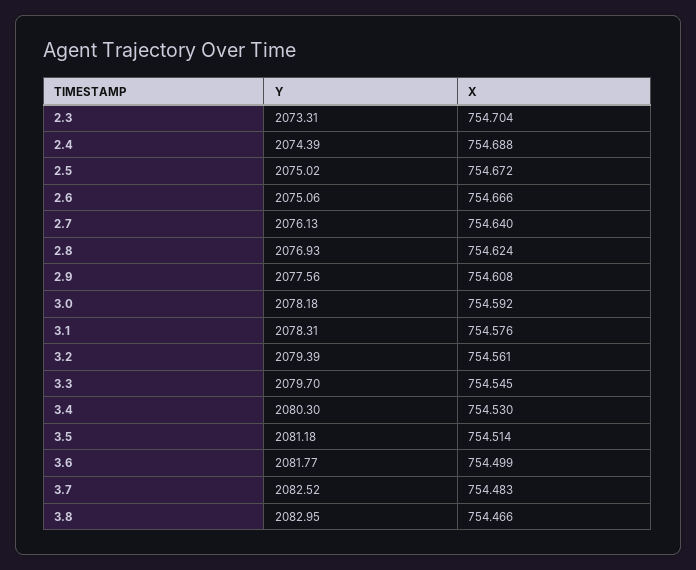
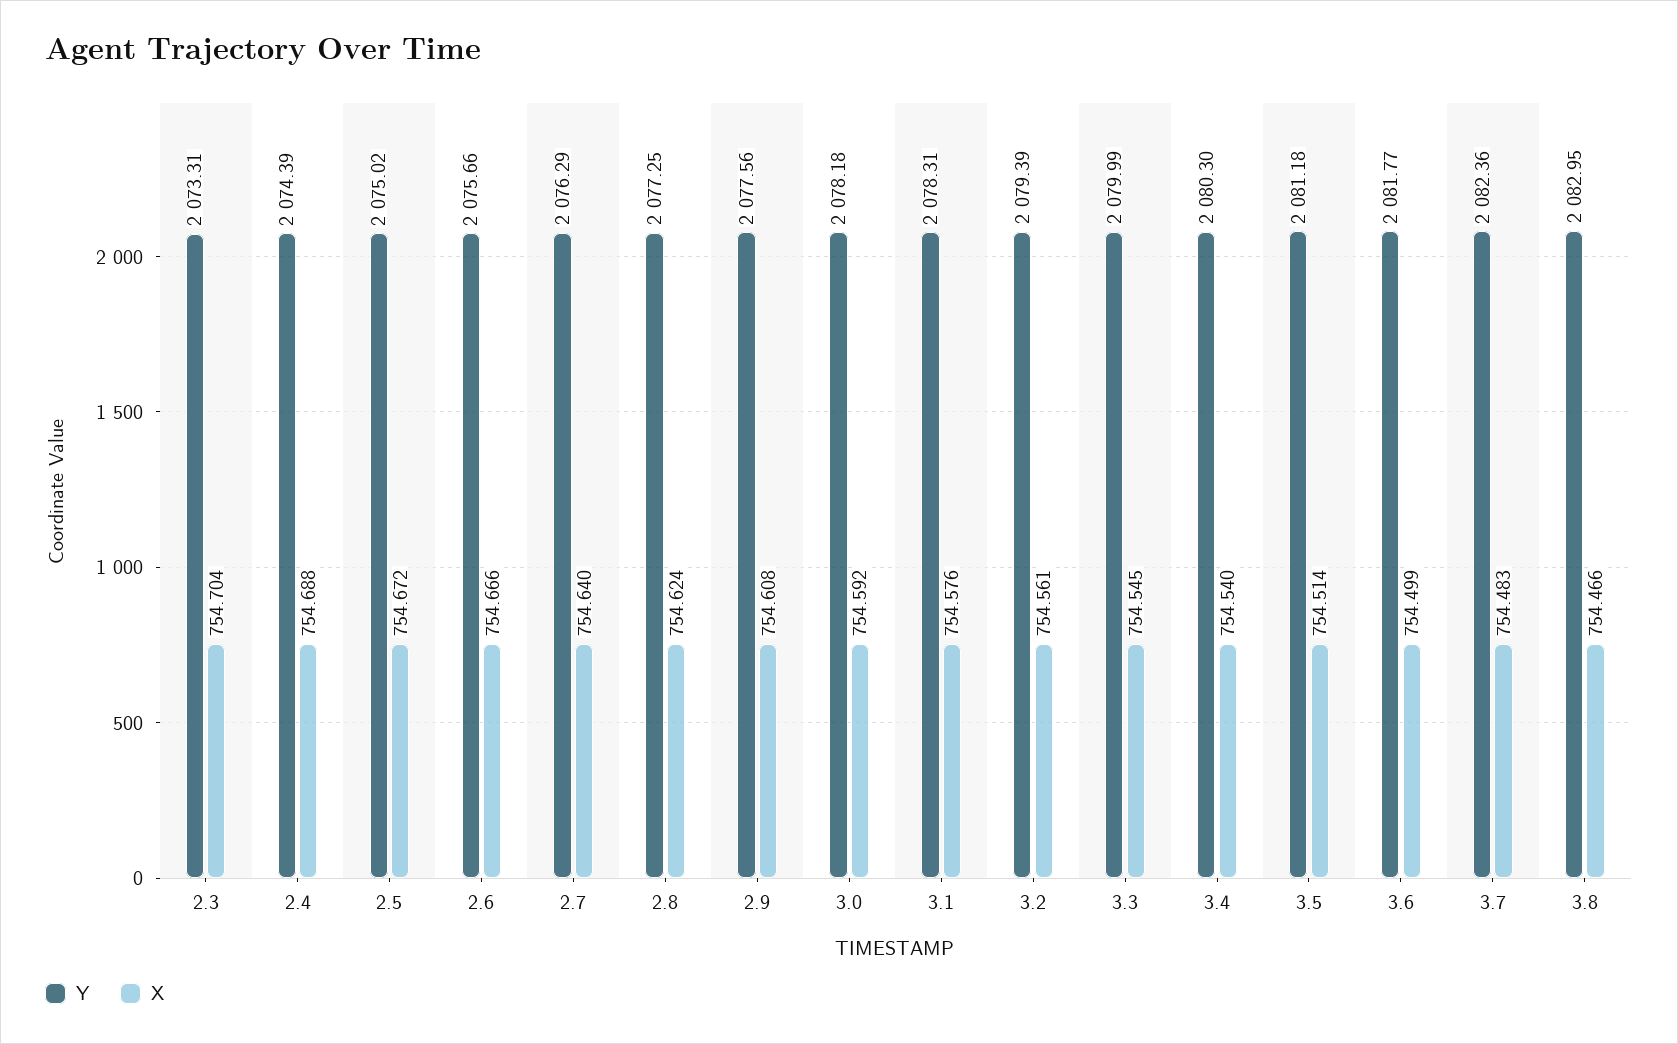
  {
    "Y": {
      "2.3": 2073.31,
      "2.4": 2074.39,
      "2.5": 2075.02,
-     "2.6": 2075.06,
+     "2.6": 2075.66,
-     "2.7": 2076.13,
+     "2.7": 2076.29,
-     "2.8": 2076.93,
+     "2.8": 2077.25,
      "2.9": 2077.56,
      "3.0": 2078.18,
      "3.1": 2078.31,
      "3.2": 2079.39,
-     "3.3": 2079.7,
+     "3.3": 2079.99,
      "3.4": 2080.3,
      "3.5": 2081.18,
      "3.6": 2081.77,
-     "3.7": 2082.52,
+     "3.7": 2082.36,
      "3.8": 2082.95
    },
    "X": {
      "2.3": 754.704,
      "2.4": 754.688,
      "2.5": 754.672,
      "2.6": 754.666,
      "2.7": 754.64,
      "2.8": 754.624,
      "2.9": 754.608,
      "3.0": 754.592,
      "3.1": 754.576,
      "3.2": 754.561,
      "3.3": 754.545,
-     "3.4": 754.53,
+     "3.4": 754.54,
      "3.5": 754.514,
      "3.6": 754.499,
      "3.7": 754.483,
      "3.8": 754.466
    }
  }

